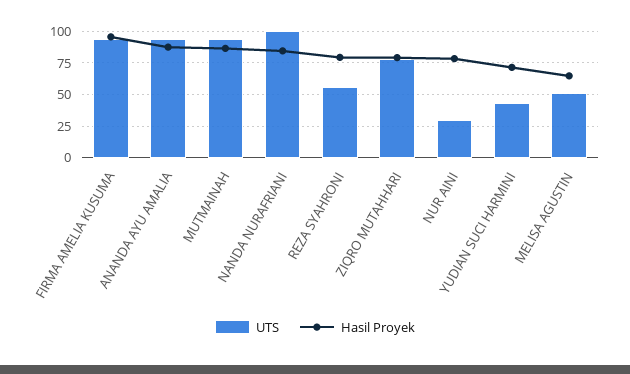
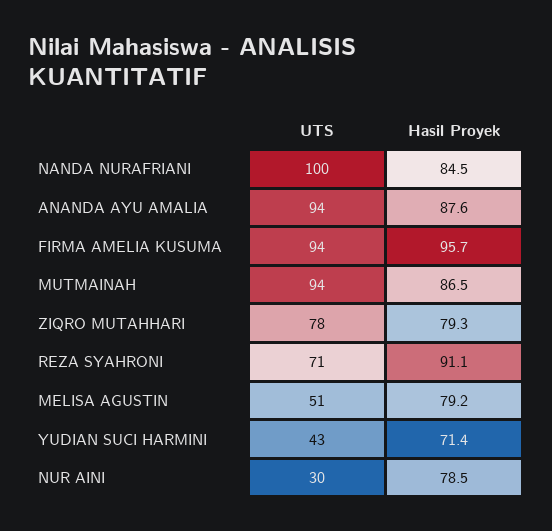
  {
    "UTS": {
      "FIRMA AMELIA KUSUMA": 94,
      "ANANDA AYU AMALIA": 94,
      "MUTMAINAH": 94,
      "NANDA NURAFRIANI": 100,
-     "REZA SYAHRONI": 55,
+     "REZA SYAHRONI": 71,
      "ZIQRO MUTAHHARI": 78,
      "NUR AINI": 30,
      "YUDIAN SUCI HARMINI": 43,
      "MELISA AGUSTIN": 51
    },
    "Hasil Proyek": {
      "FIRMA AMELIA KUSUMA": 95.7,
      "ANANDA AYU AMALIA": 87.6,
      "MUTMAINAH": 86.5,
      "NANDA NURAFRIANI": 84.5,
-     "REZA SYAHRONI": 80,
+     "REZA SYAHRONI": 91.1,
      "ZIQRO MUTAHHARI": 79.3,
      "NUR AINI": 78.5,
      "YUDIAN SUCI HARMINI": 71.4,
-     "MELISA AGUSTIN": 65
+     "MELISA AGUSTIN": 79.2
    }
  }

